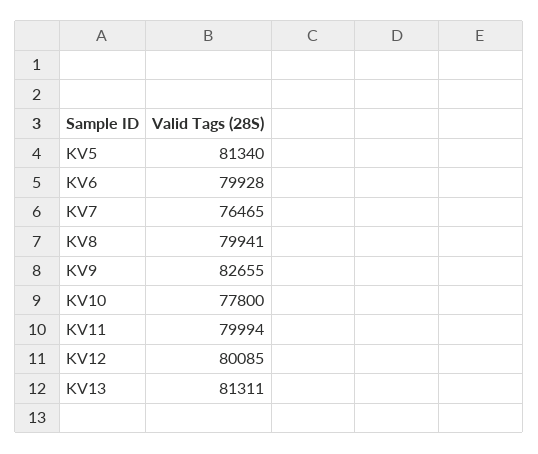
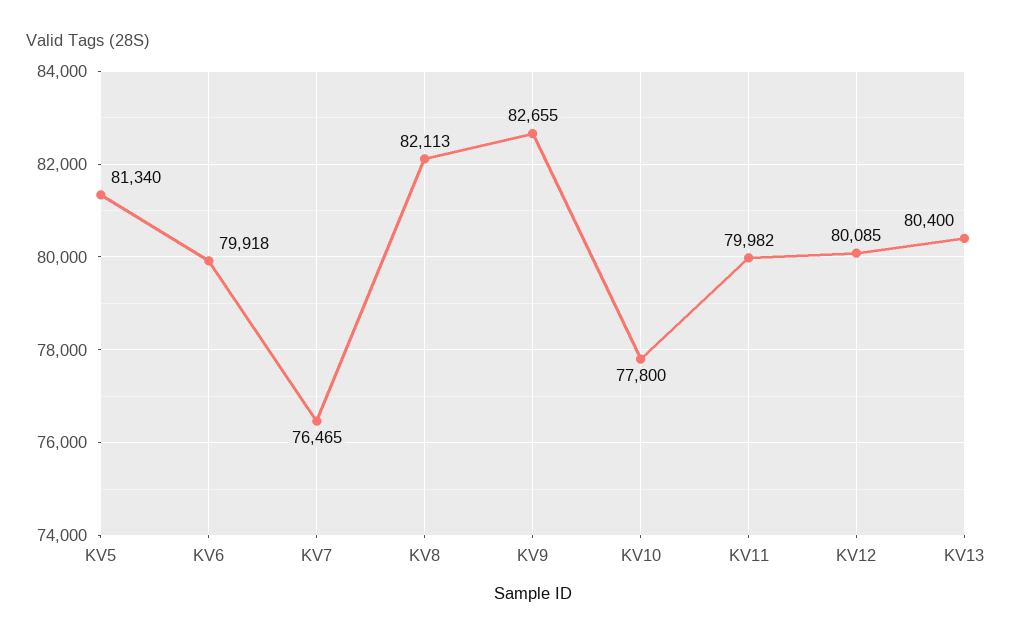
  {
    "KV5": 81340,
-   "KV6": 79928,
+   "KV6": 79918,
    "KV7": 76465,
-   "KV8": 79941,
+   "KV8": 82113,
    "KV9": 82655,
    "KV10": 77800,
-   "KV11": 79994,
+   "KV11": 79982,
    "KV12": 80085,
-   "KV13": 81311
+   "KV13": 80400
  }

